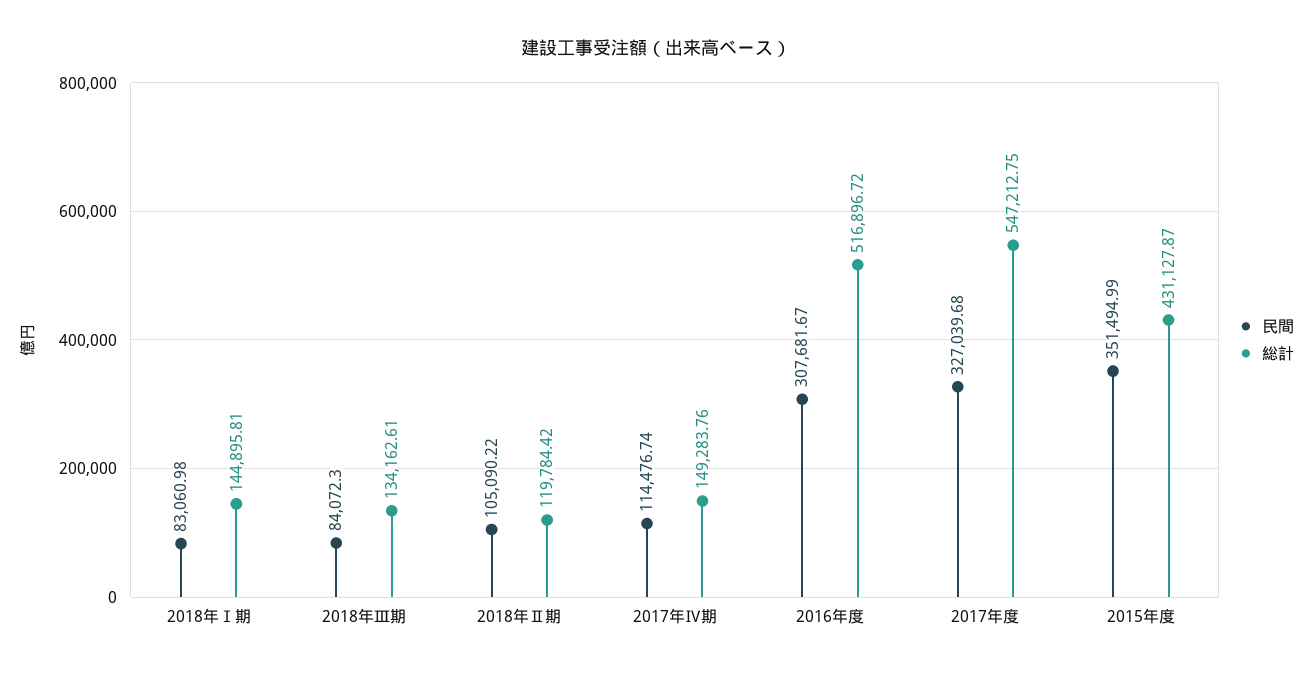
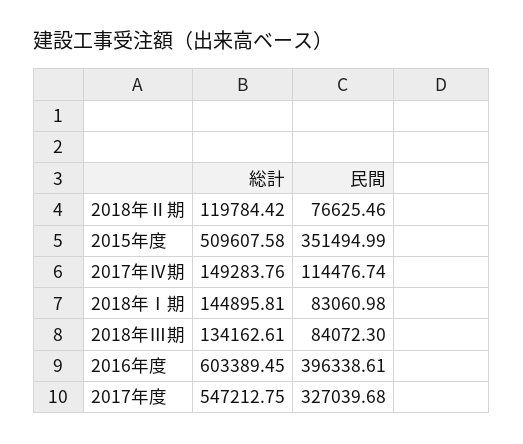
  {
    "民間": {
      "2018年Ⅰ期": 83060.98,
      "2018年Ⅲ期": 84072.3,
-     "2018年Ⅱ期": 105090.22,
+     "2018年Ⅱ期": 76625.46,
      "2017年Ⅳ期": 114476.74,
-     "2016年度": 307681.67,
+     "2016年度": 396338.61,
      "2017年度": 327039.68,
      "2015年度": 351494.99
    },
    "総計": {
      "2018年Ⅰ期": 144895.81,
      "2018年Ⅲ期": 134162.61,
      "2018年Ⅱ期": 119784.42,
      "2017年Ⅳ期": 149283.76,
-     "2016年度": 516896.72,
+     "2016年度": 603389.45,
      "2017年度": 547212.75,
-     "2015年度": 431127.87
+     "2015年度": 509607.58
    }
  }

